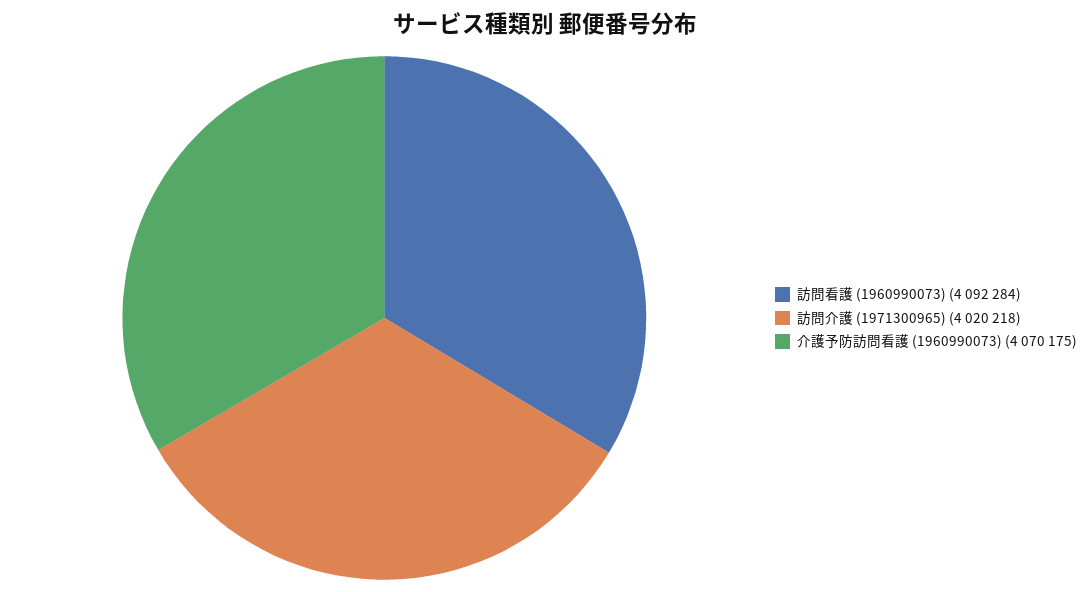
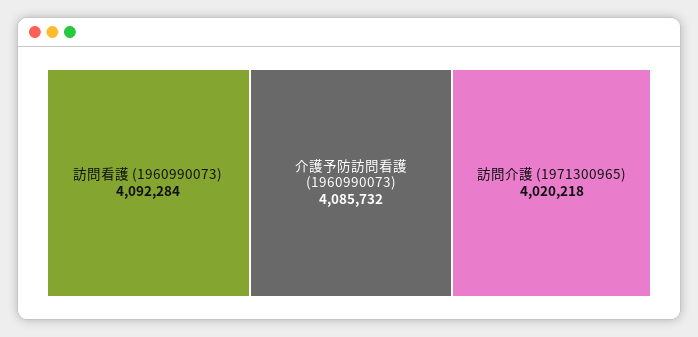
  {
    "訪問看護 (1960990073)": 4092284,
    "訪問介護 (1971300965)": 4020218,
-   "介護予防訪問看護 (1960990073)": 4070175
+   "介護予防訪問看護 (1960990073)": 4085732
  }

